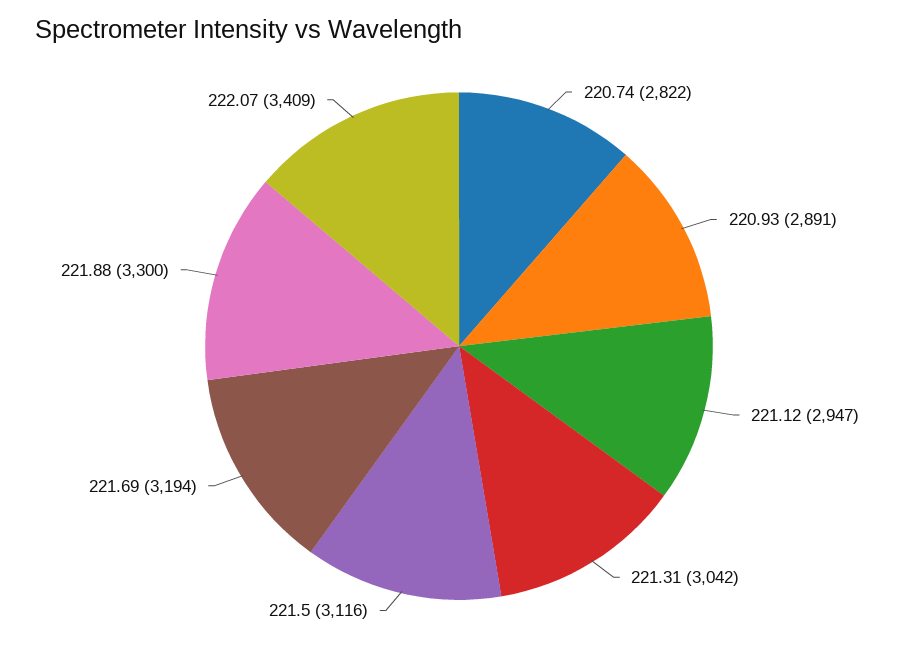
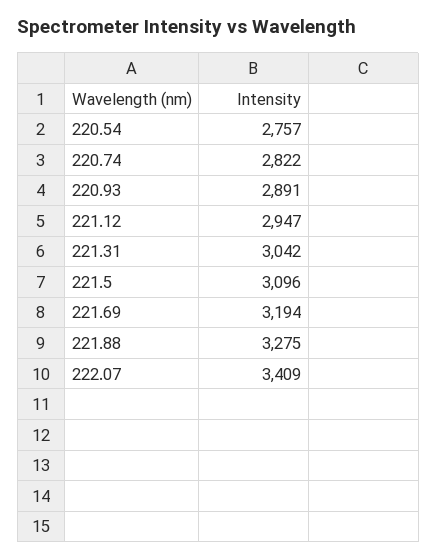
  {
    "220.74": 2822,
    "220.93": 2891,
    "221.12": 2947,
    "221.31": 3042,
-   "221.5": 3116,
+   "221.5": 3096,
    "221.69": 3194,
-   "221.88": 3300,
+   "221.88": 3275,
-   "222.07": 3409
+   "222.07": 3409,
+   "220.54": 2757
  }

